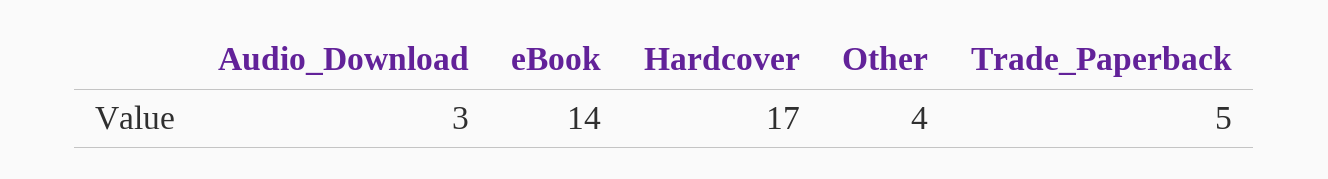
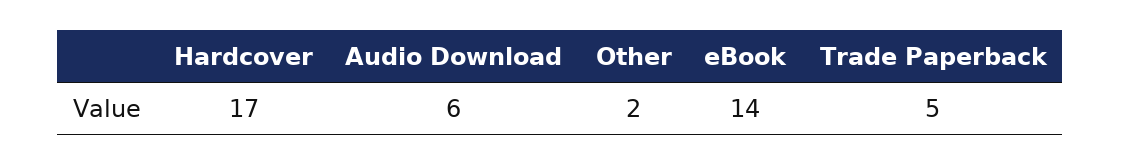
  {
-   "Audio_Download": 3,
+   "Audio_Download": 6,
    "eBook": 14,
    "Hardcover": 17,
-   "Other": 4,
+   "Other": 2,
    "Trade_Paperback": 5
  }

